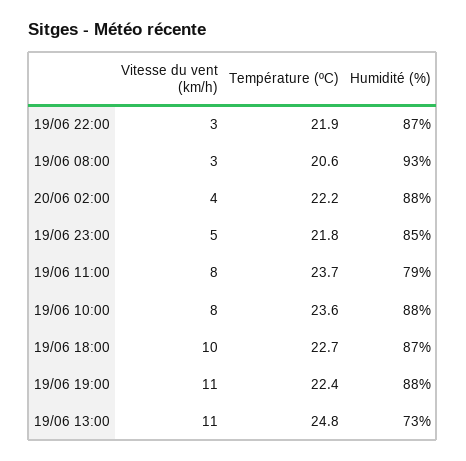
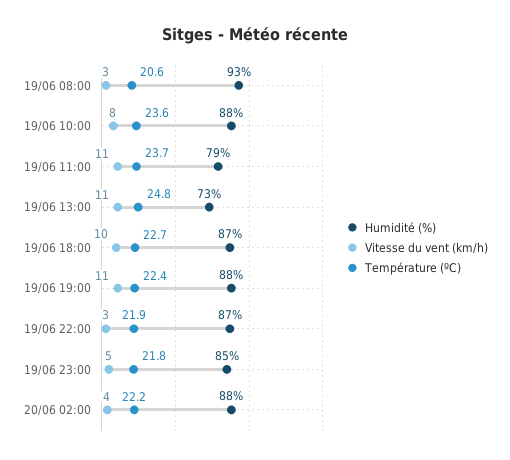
  {
    "Vitesse du vent (km/h)": {
      "19/06 22:00": 3,
      "19/06 08:00": 3,
      "20/06 02:00": 4,
      "19/06 23:00": 5,
-     "19/06 11:00": 8,
+     "19/06 11:00": 11,
      "19/06 10:00": 8,
      "19/06 18:00": 10,
      "19/06 19:00": 11,
      "19/06 13:00": 11
    },
    "Température (ºC)": {
      "19/06 22:00": 21.9,
      "19/06 08:00": 20.6,
      "20/06 02:00": 22.2,
      "19/06 23:00": 21.8,
      "19/06 11:00": 23.7,
      "19/06 10:00": 23.6,
      "19/06 18:00": 22.7,
      "19/06 19:00": 22.4,
      "19/06 13:00": 24.8
    },
    "Humidité (%)": {
      "19/06 22:00": 87,
      "19/06 08:00": 93,
      "20/06 02:00": 88,
      "19/06 23:00": 85,
      "19/06 11:00": 79,
      "19/06 10:00": 88,
      "19/06 18:00": 87,
      "19/06 19:00": 88,
      "19/06 13:00": 73
    }
  }

